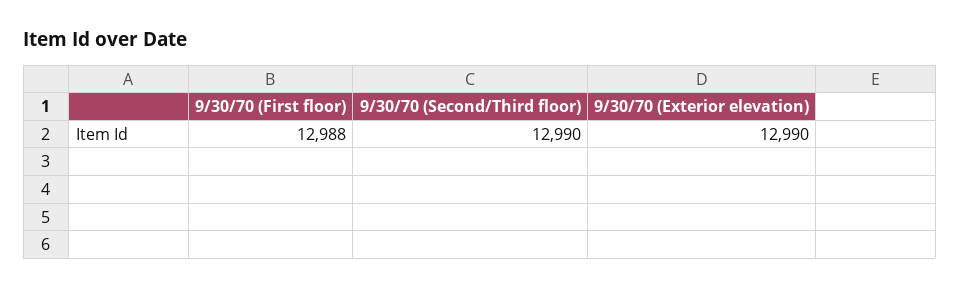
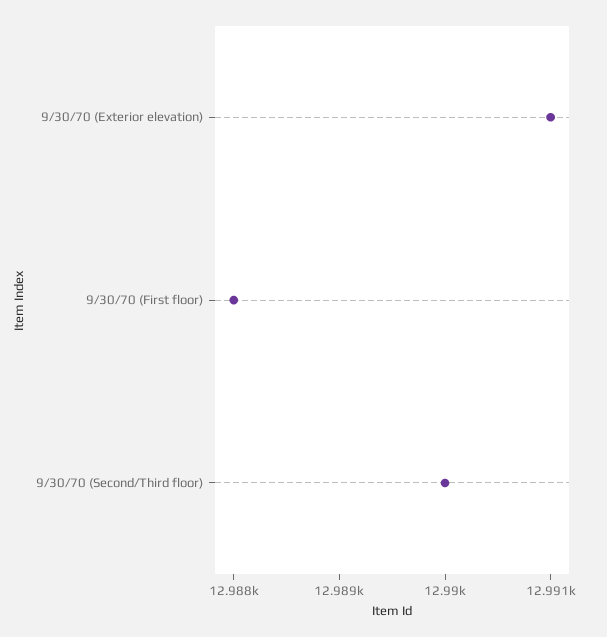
  {
    "9/30/70 (First floor)": 12988,
    "9/30/70 (Second/Third floor)": 12990,
-   "9/30/70 (Exterior elevation)": 12990
+   "9/30/70 (Exterior elevation)": 12991
  }

